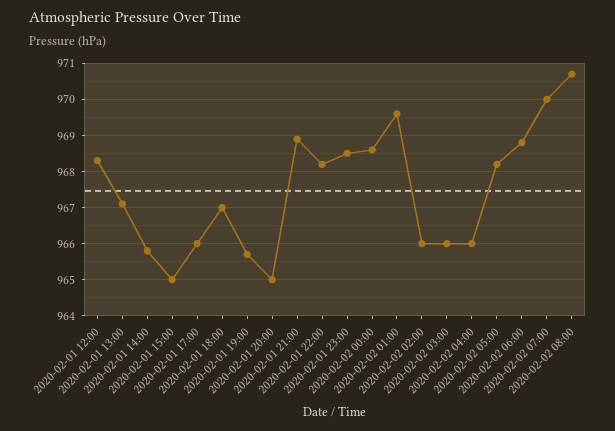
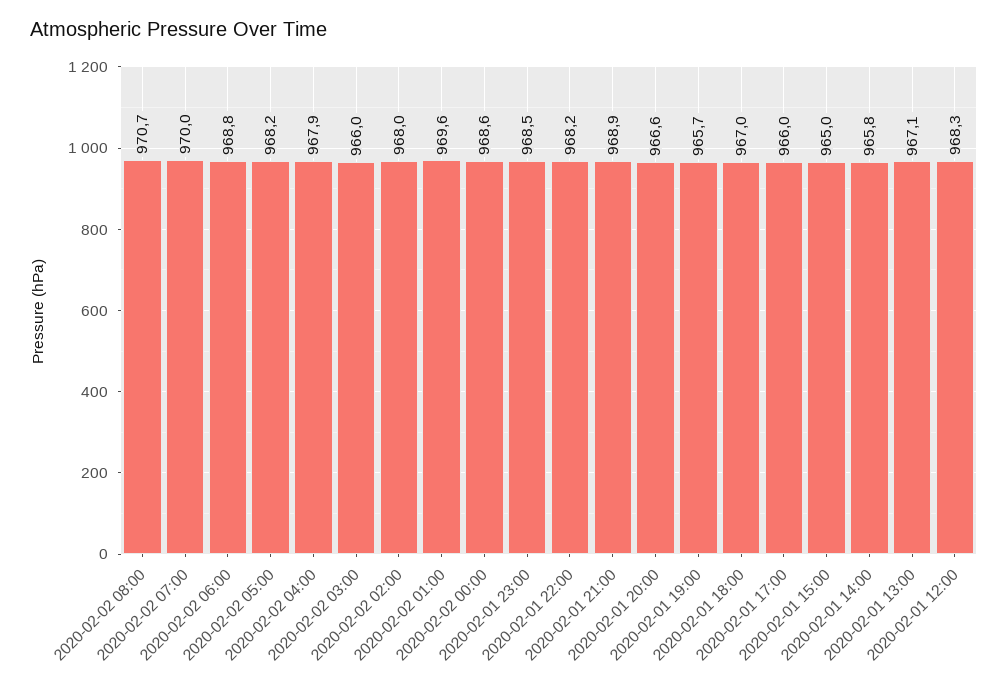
  {
    "2020-02-01 12:00": 968.3,
    "2020-02-01 13:00": 967.1,
    "2020-02-01 14:00": 965.8,
    "2020-02-01 15:00": 965,
    "2020-02-01 17:00": 966,
    "2020-02-01 18:00": 967,
    "2020-02-01 19:00": 965.7,
-   "2020-02-01 20:00": 965,
+   "2020-02-01 20:00": 966.6,
    "2020-02-01 21:00": 968.9,
    "2020-02-01 22:00": 968.2,
    "2020-02-01 23:00": 968.5,
    "2020-02-02 00:00": 968.6,
    "2020-02-02 01:00": 969.6,
-   "2020-02-02 02:00": 966,
+   "2020-02-02 02:00": 968,
    "2020-02-02 03:00": 966,
-   "2020-02-02 04:00": 966,
+   "2020-02-02 04:00": 967.9,
    "2020-02-02 05:00": 968.2,
    "2020-02-02 06:00": 968.8,
    "2020-02-02 07:00": 970,
    "2020-02-02 08:00": 970.7
  }

